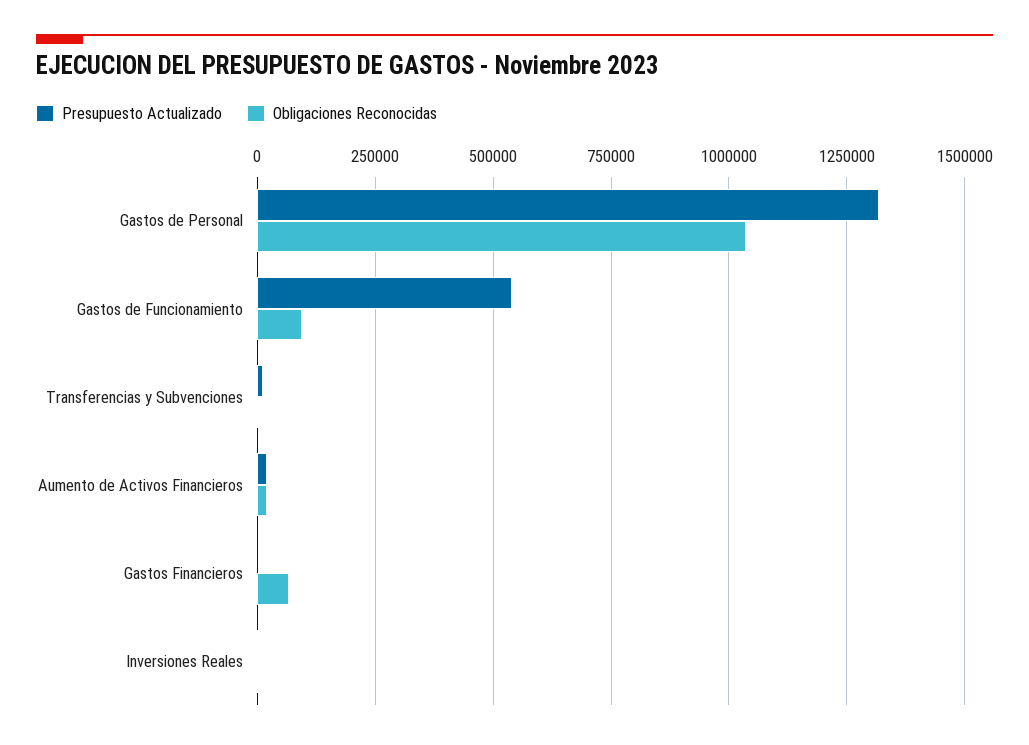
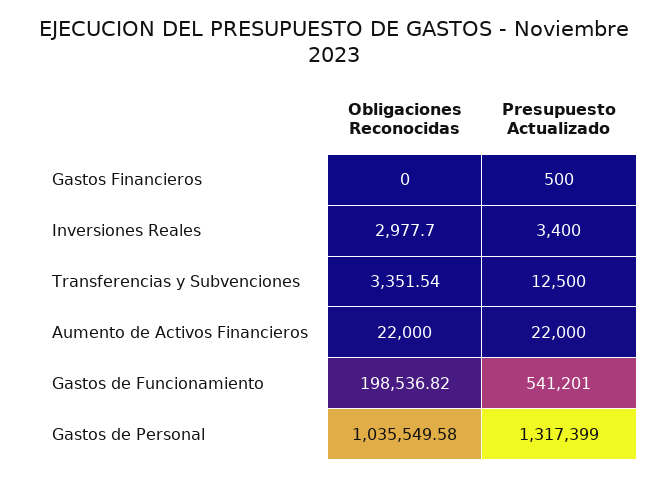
  {
    "Presupuesto Actualizado": {
      "Gastos de Personal": 1317399,
      "Gastos de Funcionamiento": 541201,
      "Transferencias y Subvenciones": 12500,
      "Aumento de Activos Financieros": 22000,
      "Gastos Financieros": 500,
      "Inversiones Reales": 3400
    },
    "Obligaciones Reconocidas": {
      "Gastos de Personal": 1035549.58,
-     "Gastos de Funcionamiento": 100000,
+     "Gastos de Funcionamiento": 198536.82,
      "Transferencias y Subvenciones": 3351.54,
      "Aumento de Activos Financieros": 22000,
-     "Gastos Financieros": 75000,
+     "Gastos Financieros": 0,
      "Inversiones Reales": 2977.7
    }
  }

